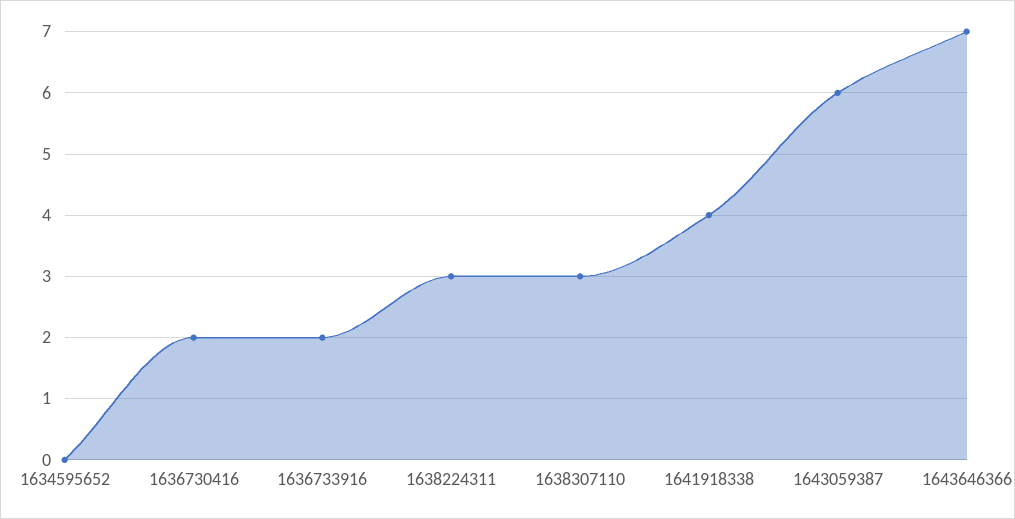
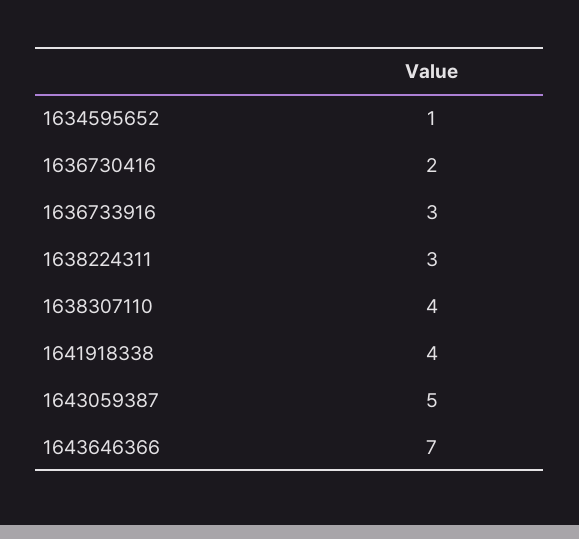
  {
-   "1634595652": 0,
+   "1634595652": 1,
    "1636730416": 2,
-   "1636733916": 2,
+   "1636733916": 3,
    "1638224311": 3,
-   "1638307110": 3,
+   "1638307110": 4,
    "1641918338": 4,
-   "1643059387": 6,
+   "1643059387": 5,
    "1643646366": 7
  }

